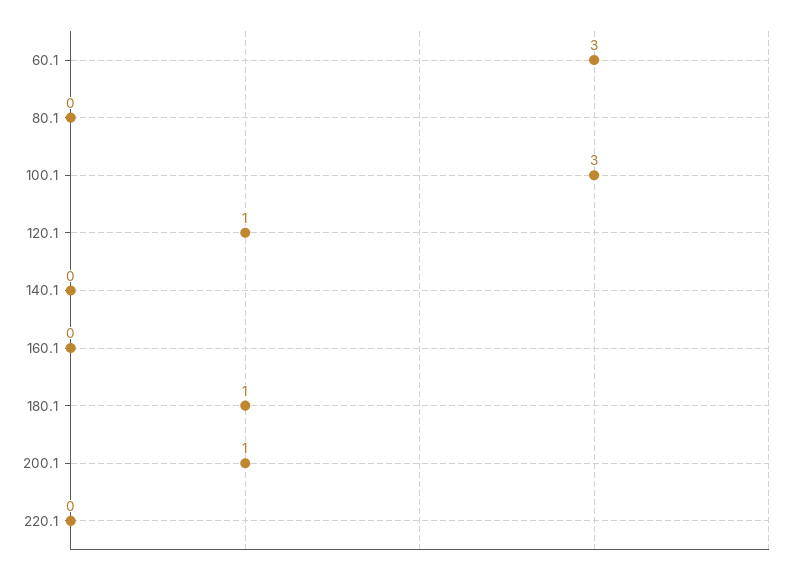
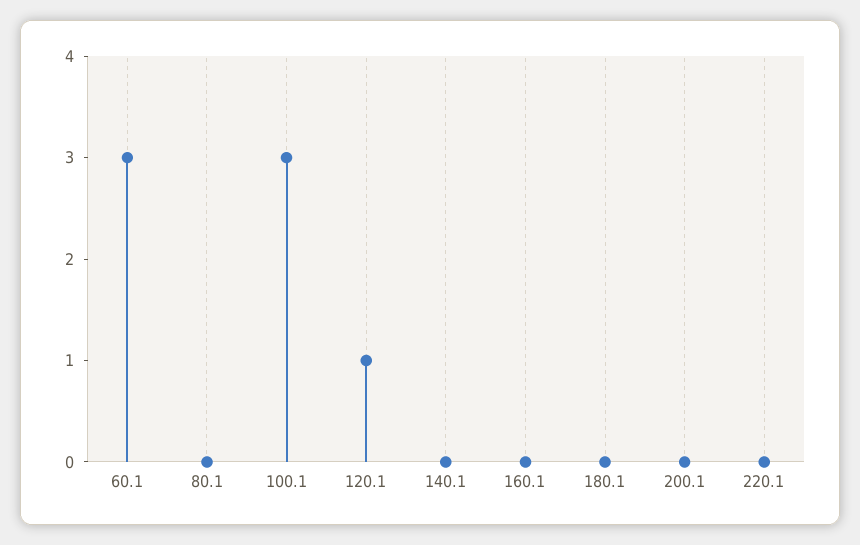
  {
    "60.1": 3,
    "80.1": 0,
    "100.1": 3,
    "120.1": 1,
    "140.1": 0,
    "160.1": 0,
-   "180.1": 1,
+   "180.1": 0,
-   "200.1": 1,
+   "200.1": 0,
    "220.1": 0
  }

